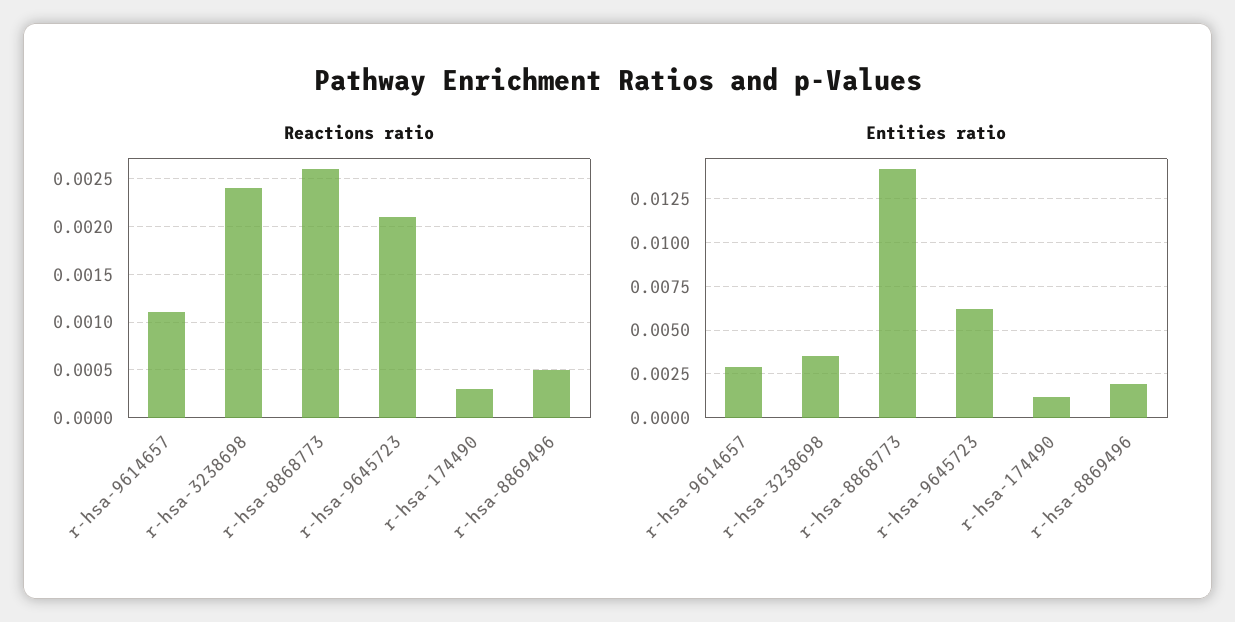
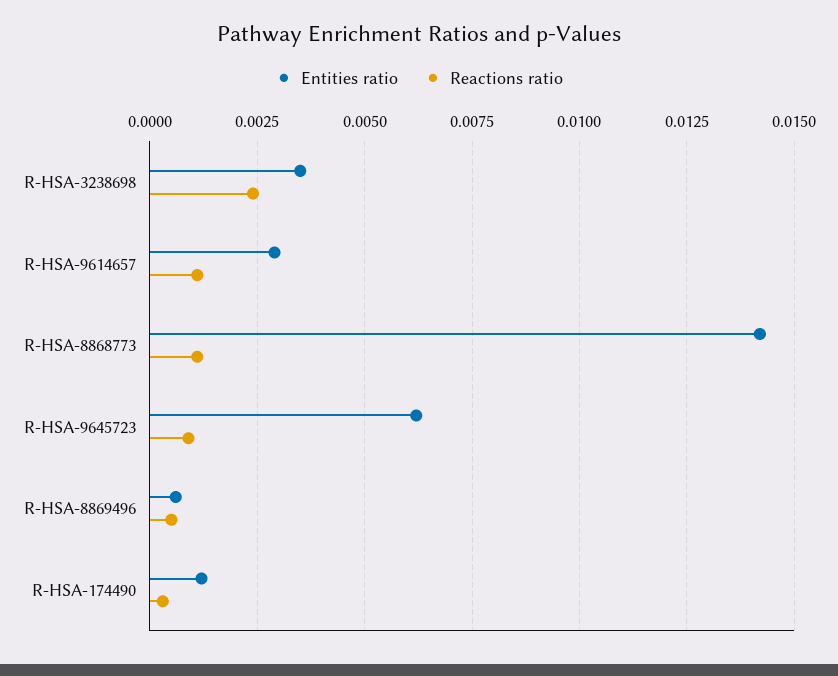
  {
    "Reactions ratio": {
      "r-hsa-9614657": 0.0011,
      "r-hsa-3238698": 0.0024,
-     "r-hsa-8868773": 0.0026,
+     "r-hsa-8868773": 0.001,
-     "r-hsa-9645723": 0.0021,
+     "r-hsa-9645723": 0.001,
      "r-hsa-174490": 0.0003,
      "r-hsa-8869496": 0.0005
    },
    "Entities ratio": {
      "r-hsa-9614657": 0.003,
      "r-hsa-3238698": 0.0035,
      "r-hsa-8868773": 0.014,
      "r-hsa-9645723": 0.006,
      "r-hsa-174490": 0.001,
-     "r-hsa-8869496": 0.002
+     "r-hsa-8869496": 0.0005
    }
  }

